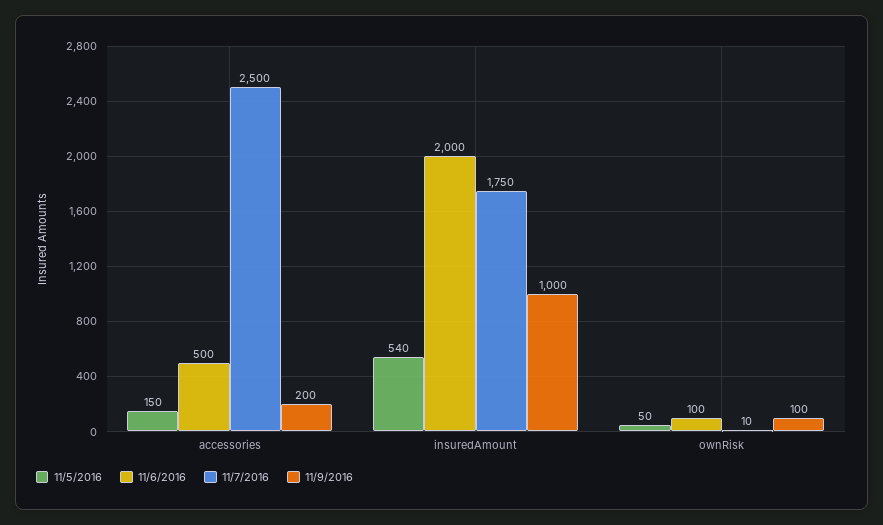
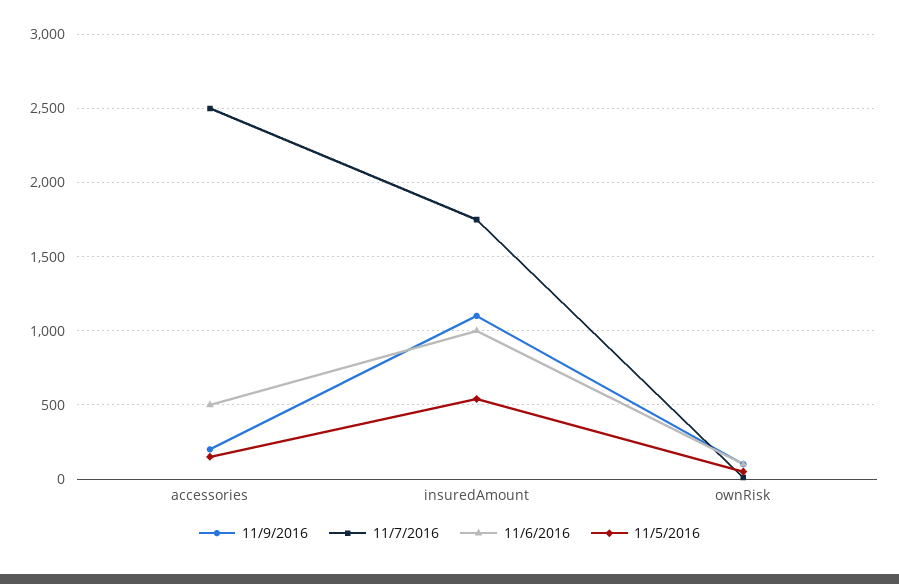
  {
    "11/5/2016": {
      "accessories": 150,
      "insuredAmount": 540,
      "ownRisk": 50
    },
    "11/6/2016": {
      "accessories": 500,
-     "insuredAmount": 2000,
+     "insuredAmount": 1000,
      "ownRisk": 100
    },
    "11/7/2016": {
      "accessories": 2500,
      "insuredAmount": 1750,
      "ownRisk": 10
    },
    "11/9/2016": {
      "accessories": 200,
-     "insuredAmount": 1000,
+     "insuredAmount": 1100,
      "ownRisk": 100
    }
  }

